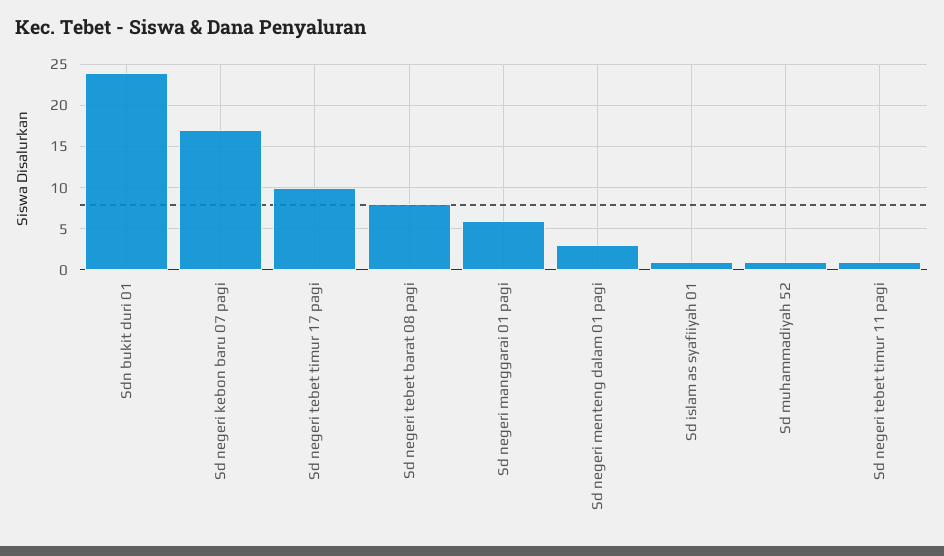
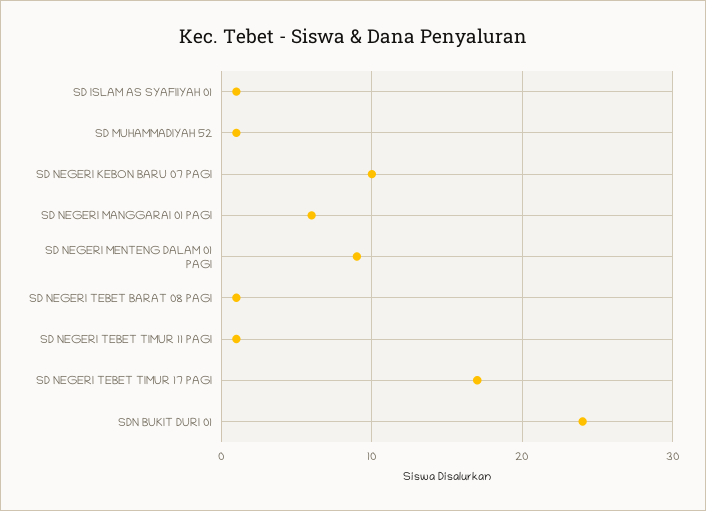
  {
    "Sdn bukit duri 01": 24,
-   "Sd negeri kebon baru 07 pagi": 17,
+   "Sd negeri kebon baru 07 pagi": 10,
-   "Sd negeri tebet timur 17 pagi": 10,
+   "Sd negeri tebet timur 17 pagi": 17,
-   "Sd negeri tebet barat 08 pagi": 8,
+   "Sd negeri tebet barat 08 pagi": 1,
    "Sd negeri manggarai 01 pagi": 6,
-   "Sd negeri menteng dalam 01 pagi": 3,
+   "Sd negeri menteng dalam 01 pagi": 9,
    "Sd islam as syafiiyah 01": 1,
    "Sd muhammadiyah 52": 1,
    "Sd negeri tebet timur 11 pagi": 1
  }

